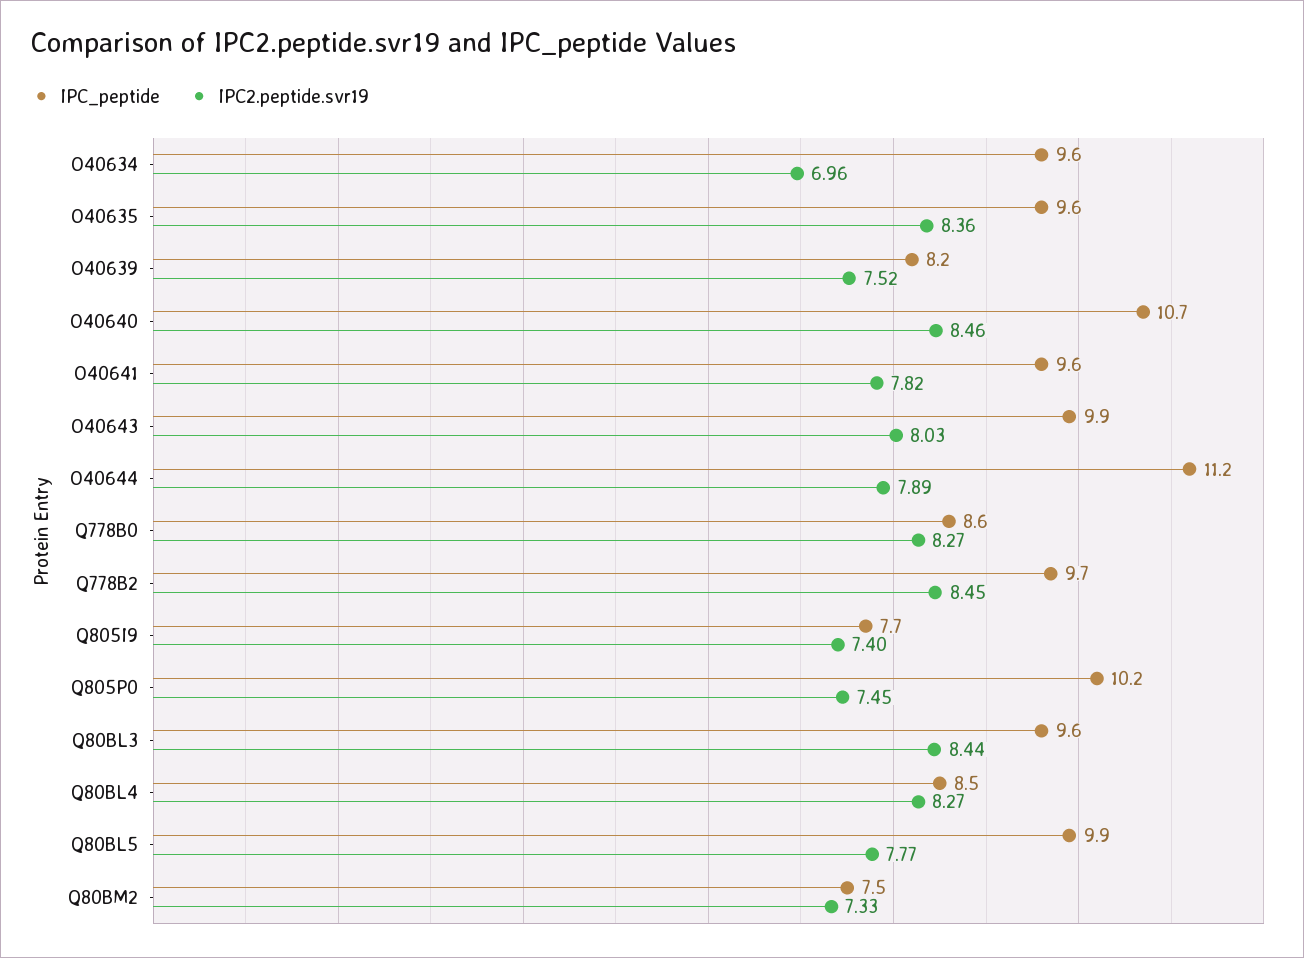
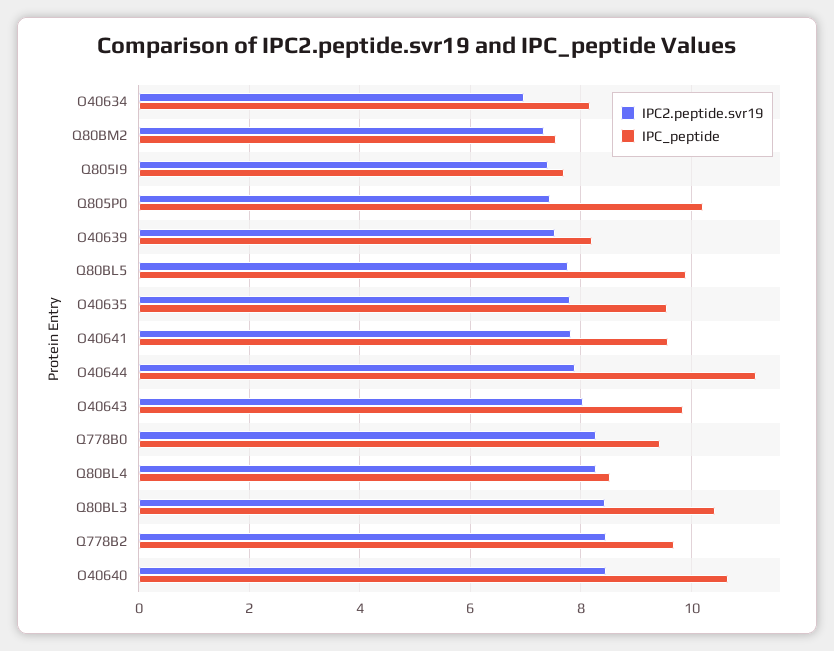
  {
    "IPC_peptide": {
-     "O40634": 9.6,
+     "O40634": 8.2,
      "O40635": 9.6,
      "O40639": 8.2,
      "O40640": 10.7,
      "O40641": 9.6,
      "O40643": 9.9,
      "O40644": 11.2,
-     "Q778B0": 8.6,
+     "Q778B0": 9.4,
      "Q778B2": 9.7,
      "Q805I9": 7.7,
      "Q805P0": 10.2,
-     "Q80BL3": 9.6,
+     "Q80BL3": 10.4,
      "Q80BL4": 8.5,
      "Q80BL5": 9.9,
      "Q80BM2": 7.5
    },
    "IPC2.peptide.svr19": {
      "O40634": 6.96,
-     "O40635": 8.36,
+     "O40635": 7.8,
      "O40639": 7.52,
      "O40640": 8.46,
      "O40641": 7.82,
      "O40643": 8.03,
      "O40644": 7.89,
      "Q778B0": 8.27,
      "Q778B2": 8.45,
      "Q805I9": 7.4,
      "Q805P0": 7.45,
      "Q80BL3": 8.44,
      "Q80BL4": 8.27,
      "Q80BL5": 7.77,
      "Q80BM2": 7.33
    }
  }

